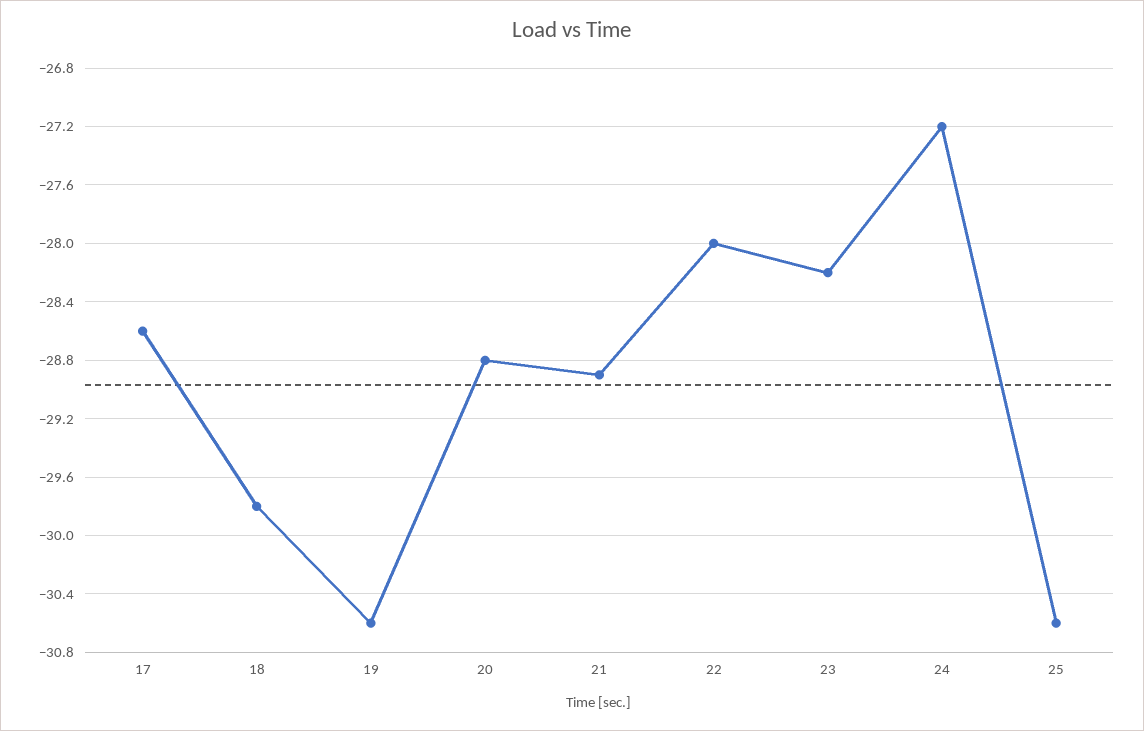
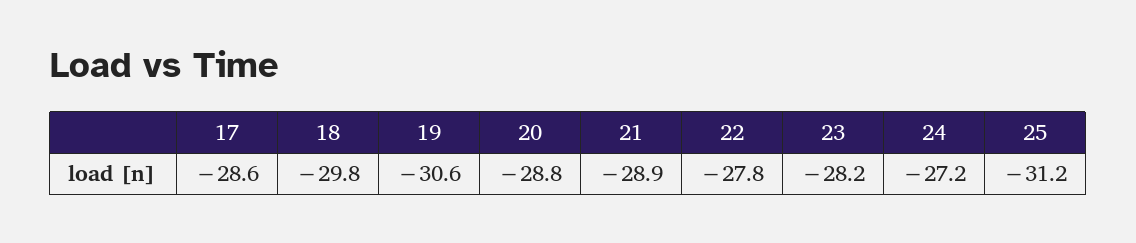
  {
    "17": -28.6,
    "18": -29.8,
    "19": -30.6,
    "20": -28.8,
    "21": -28.9,
-   "22": -28,
+   "22": -27.8,
    "23": -28.2,
    "24": -27.2,
-   "25": -30.6
+   "25": -31.2
  }

